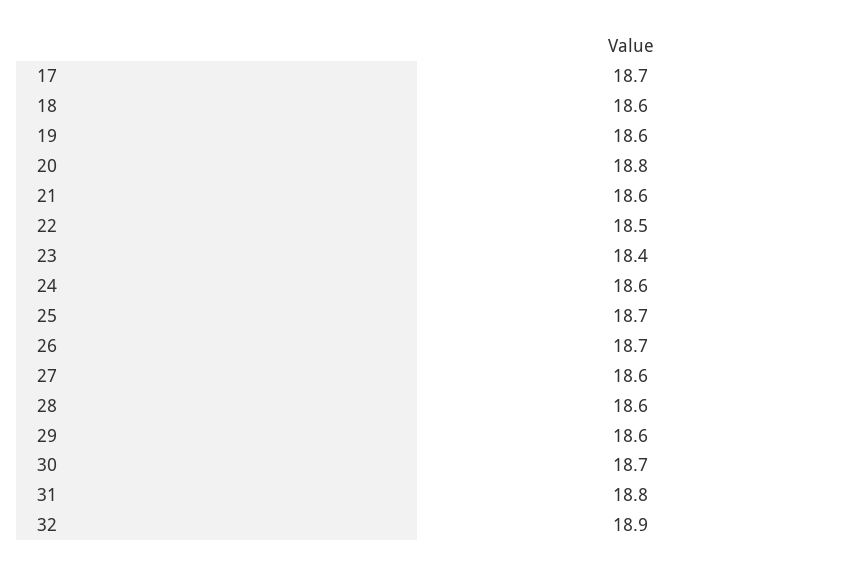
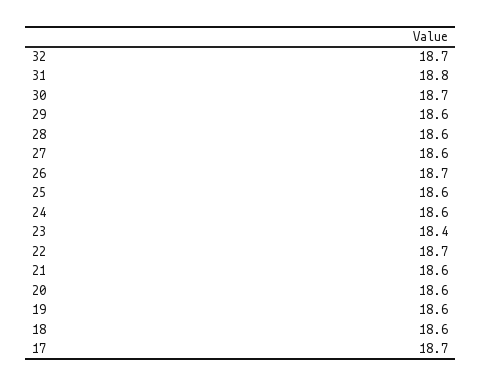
  {
    "17": 18.7,
    "18": 18.6,
    "19": 18.6,
-   "20": 18.8,
+   "20": 18.6,
    "21": 18.6,
-   "22": 18.5,
+   "22": 18.7,
    "23": 18.4,
    "24": 18.6,
-   "25": 18.7,
+   "25": 18.6,
    "26": 18.7,
    "27": 18.6,
    "28": 18.6,
    "29": 18.6,
    "30": 18.7,
    "31": 18.8,
-   "32": 18.9
+   "32": 18.7
  }

